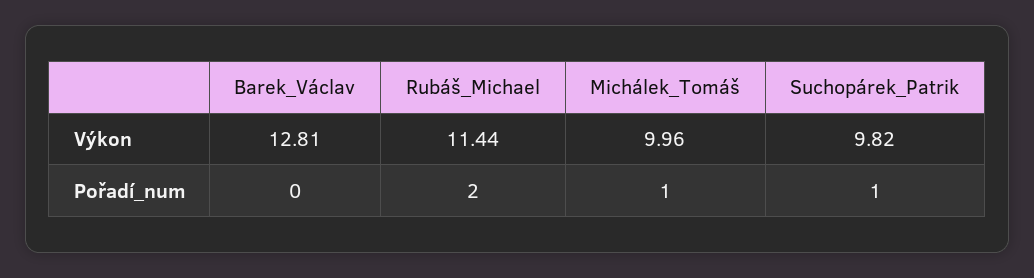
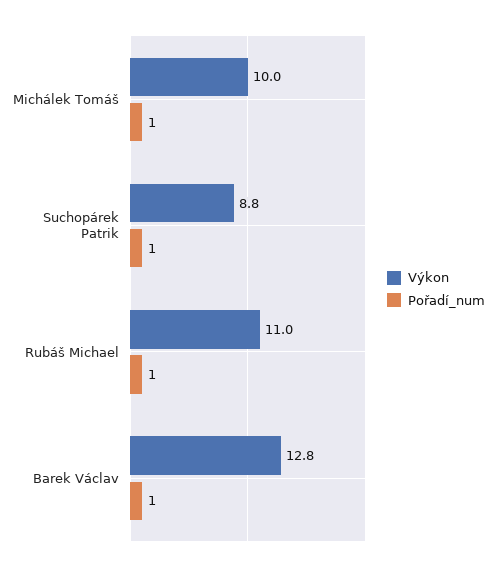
  {
    "Výkon": {
      "Barek_Václav": 12.81,
-     "Rubáš_Michael": 11.44,
+     "Rubáš_Michael": 11,
      "Michálek_Tomáš": 9.96,
-     "Suchopárek_Patrik": 9.82
+     "Suchopárek_Patrik": 8.8
    },
    "Pořadí_num": {
-     "Barek_Václav": 0,
+     "Barek_Václav": 1,
-     "Rubáš_Michael": 2,
+     "Rubáš_Michael": 1,
      "Michálek_Tomáš": 1,
      "Suchopárek_Patrik": 1
    }
  }

